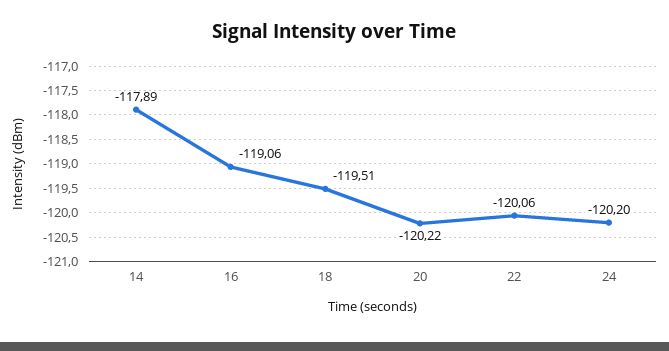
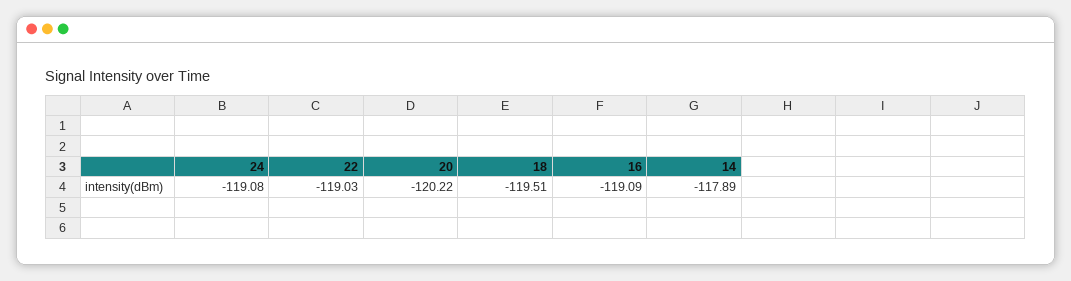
  {
    "14": -117.89,
-   "16": -119.06,
+   "16": -119.09,
    "18": -119.51,
    "20": -120.22,
-   "22": -120.06,
+   "22": -119.03,
-   "24": -120.2
+   "24": -119.08
  }

